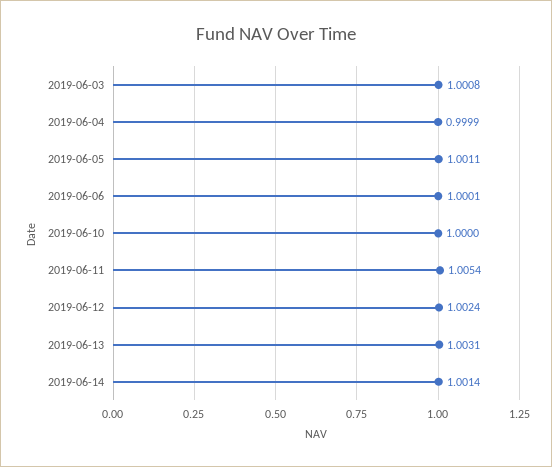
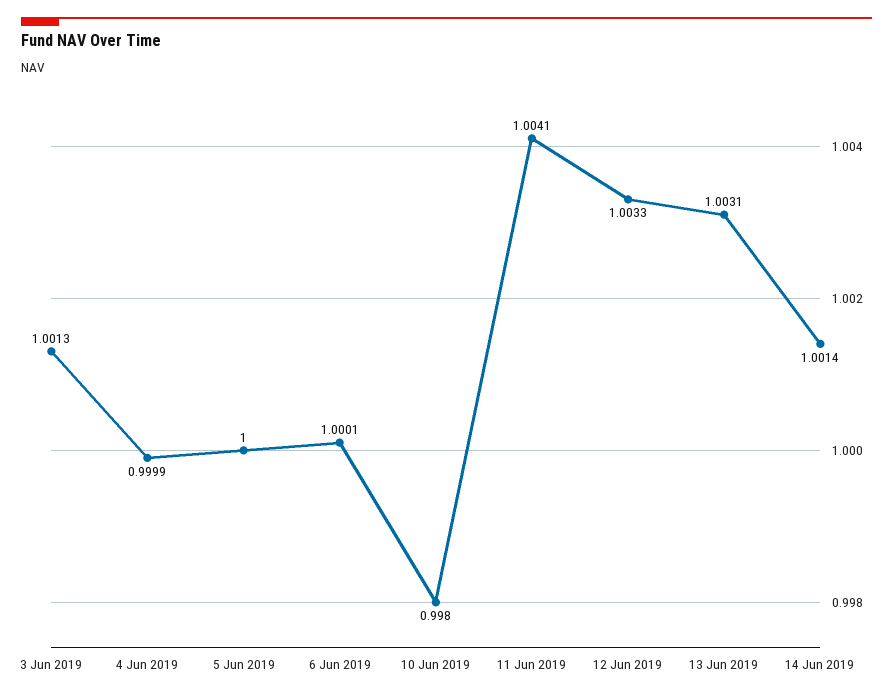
  {
-   "2019-06-03": 1.0008,
+   "2019-06-03": 1.0013,
    "2019-06-04": 0.9999,
-   "2019-06-05": 1.0011,
+   "2019-06-05": 1,
    "2019-06-06": 1.0001,
-   "2019-06-10": 1,
+   "2019-06-10": 0.998,
-   "2019-06-11": 1.0054,
+   "2019-06-11": 1.0041,
-   "2019-06-12": 1.0024,
+   "2019-06-12": 1.0033,
    "2019-06-13": 1.0031,
    "2019-06-14": 1.0014
  }

